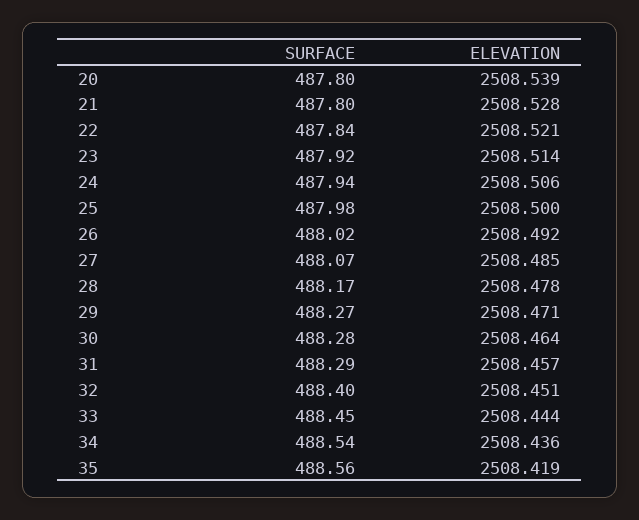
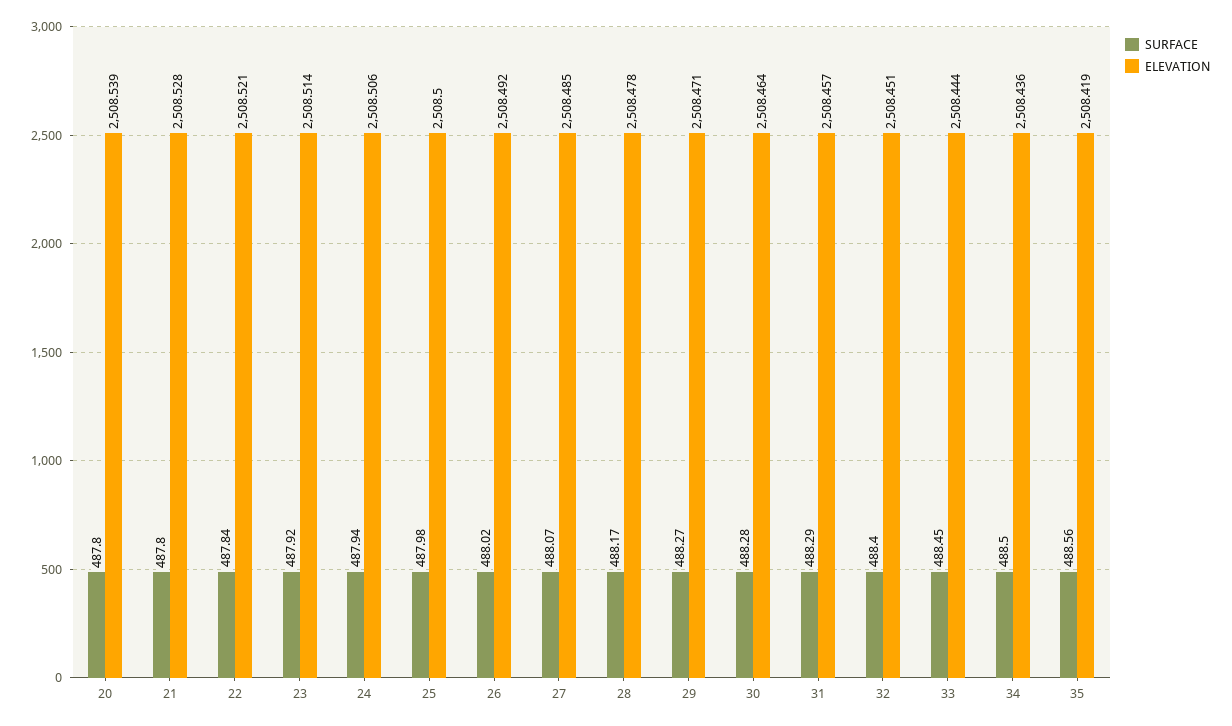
  {
    "SURFACE": {
      "20": 487.8,
      "21": 487.8,
      "22": 487.84,
      "23": 487.92,
      "24": 487.94,
      "25": 487.98,
      "26": 488.02,
      "27": 488.07,
      "28": 488.17,
      "29": 488.27,
      "30": 488.28,
      "31": 488.29,
      "32": 488.4,
      "33": 488.45,
-     "34": 488.54,
+     "34": 488.5,
      "35": 488.56
    },
    "ELEVATION": {
      "20": 2508.539,
      "21": 2508.528,
      "22": 2508.521,
      "23": 2508.514,
      "24": 2508.506,
      "25": 2508.5,
      "26": 2508.492,
      "27": 2508.485,
      "28": 2508.478,
      "29": 2508.471,
      "30": 2508.464,
      "31": 2508.457,
      "32": 2508.451,
      "33": 2508.444,
      "34": 2508.436,
      "35": 2508.419
    }
  }

